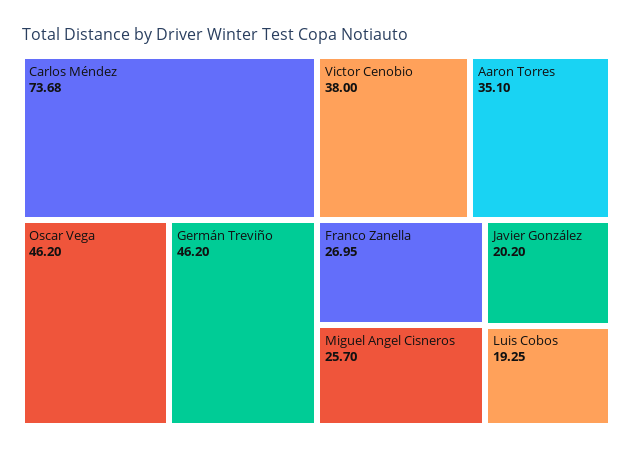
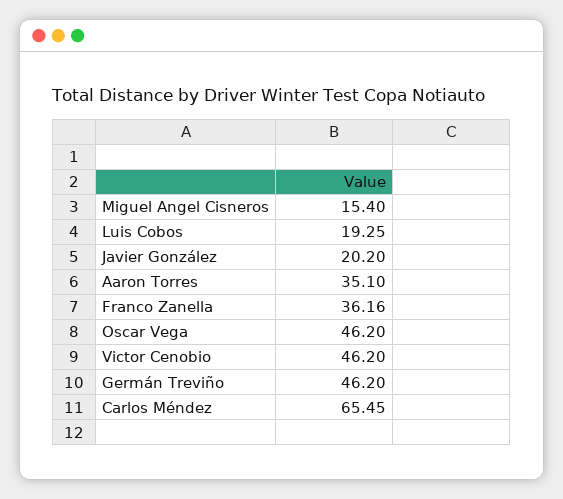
  {
-   "Carlos Méndez": 73.68,
+   "Carlos Méndez": 65.45,
    "Oscar Vega": 46.2,
    "Germán Treviño": 46.2,
-   "Victor Cenobio": 38,
+   "Victor Cenobio": 46.2,
    "Aaron Torres": 35.1,
-   "Franco Zanella": 26.95,
+   "Franco Zanella": 36.16,
-   "Miguel Angel Cisneros": 25.7,
+   "Miguel Angel Cisneros": 15.4,
    "Javier González": 20.2,
    "Luis Cobos": 19.25
  }

